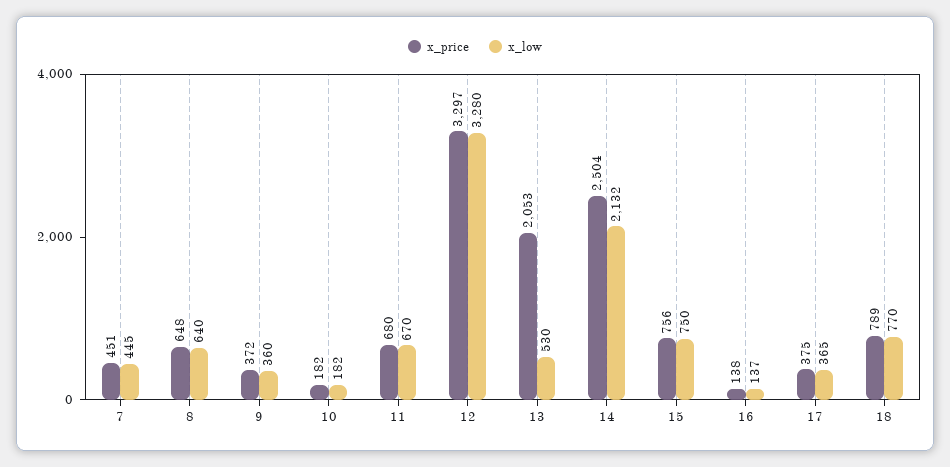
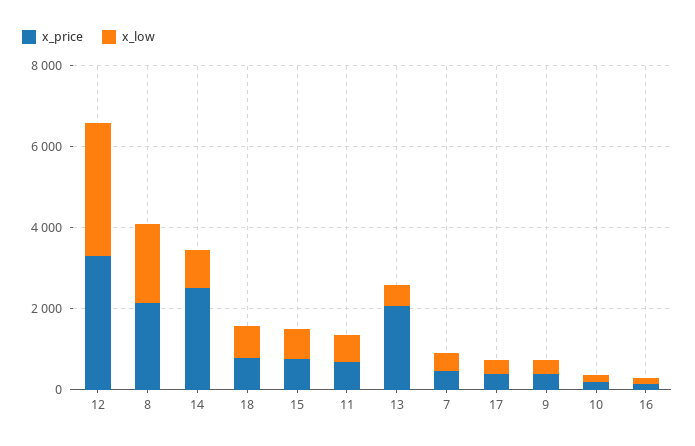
  {
    "x_price": {
      "7": 451,
-     "8": 648,
+     "8": 2000,
      "9": 372,
      "10": 182,
      "11": 680,
      "12": 3297,
      "13": 2053,
      "14": 2504,
      "15": 756,
      "16": 138,
      "17": 375,
      "18": 789
    },
    "x_low": {
      "7": 445,
-     "8": 640,
+     "8": 2000,
      "9": 360,
      "10": 182,
      "11": 670,
      "12": 3280,
      "13": 530,
-     "14": 2132,
+     "14": 1000,
      "15": 750,
      "16": 137,
      "17": 365,
      "18": 770
    }
  }

